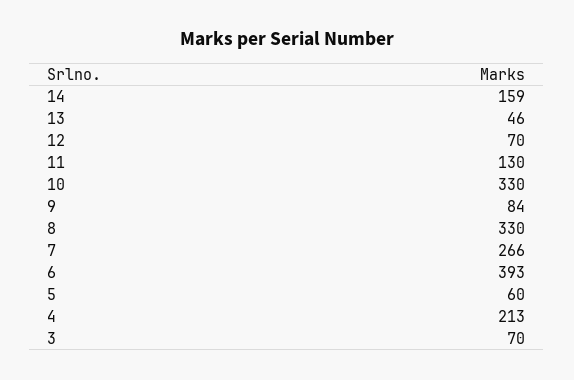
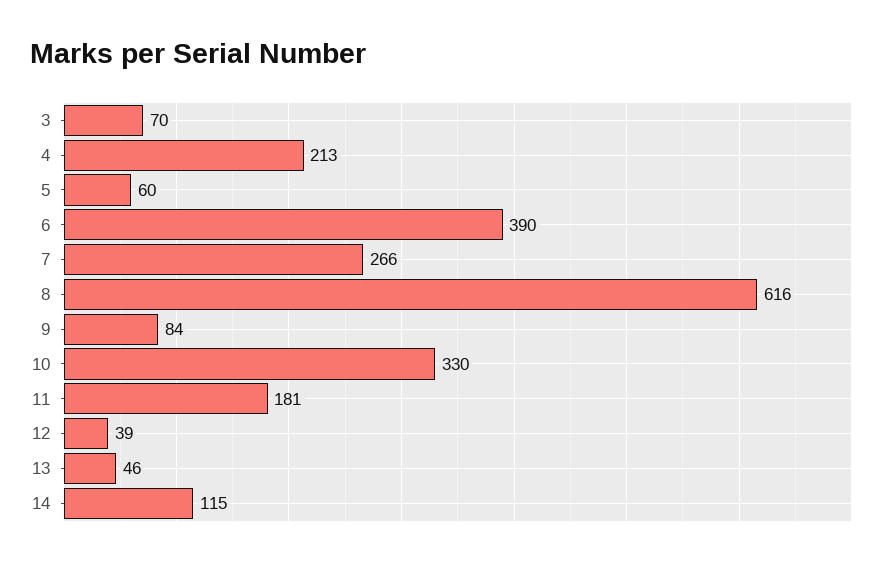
  {
-   "14": 159,
+   "14": 115,
    "13": 46,
-   "12": 70,
+   "12": 39,
-   "11": 130,
+   "11": 181,
    "10": 330,
    "9": 84,
-   "8": 330,
+   "8": 616,
    "7": 266,
-   "6": 393,
+   "6": 390,
    "5": 60,
    "4": 213,
    "3": 70
  }

